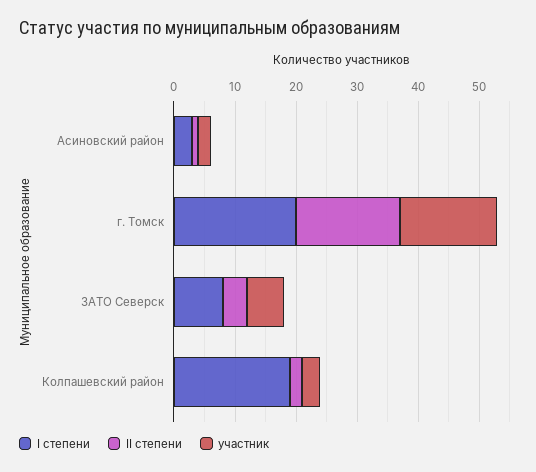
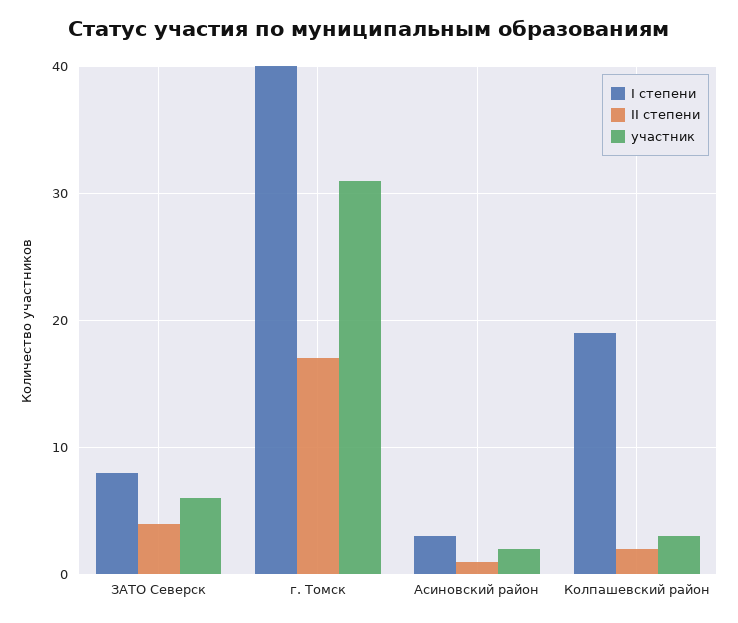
  {
    "I степени": {
      "Асиновский район": 3,
-     "г. Томск": 20,
+     "г. Томск": 40,
      "ЗАТО Северск": 8,
      "Колпашевский район": 19
    },
    "II степени": {
      "Асиновский район": 1,
      "г. Томск": 17,
      "ЗАТО Северск": 4,
      "Колпашевский район": 2
    },
    "участник": {
      "Асиновский район": 2,
-     "г. Томск": 15,
+     "г. Томск": 31,
      "ЗАТО Северск": 6,
      "Колпашевский район": 3
    }
  }

